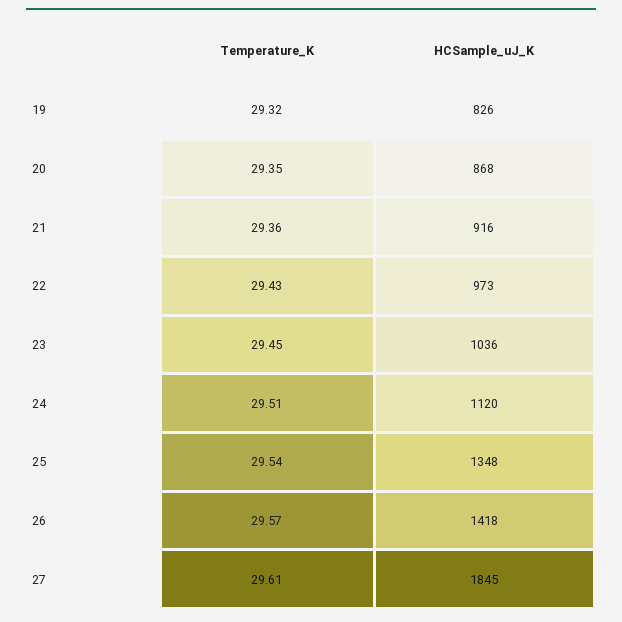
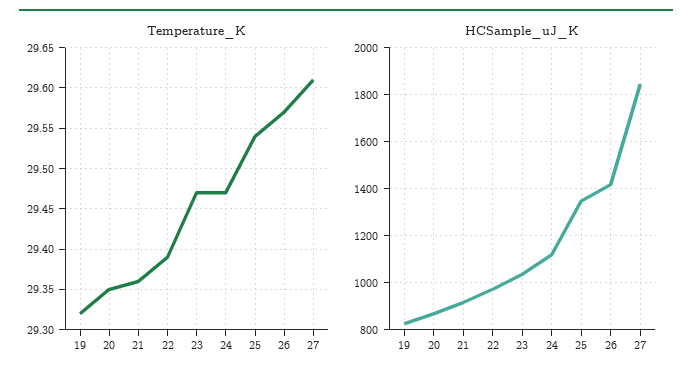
  {
    "Temperature_K": {
      "19": 29.32,
      "20": 29.35,
      "21": 29.36,
-     "22": 29.43,
+     "22": 29.39,
-     "23": 29.45,
+     "23": 29.47,
-     "24": 29.51,
+     "24": 29.47,
      "25": 29.54,
      "26": 29.57,
      "27": 29.61
    },
    "HCSample_uJ_K": {
      "19": 826,
      "20": 868,
      "21": 916,
      "22": 973,
      "23": 1036,
      "24": 1120,
      "25": 1348,
      "26": 1418,
      "27": 1845
    }
  }

